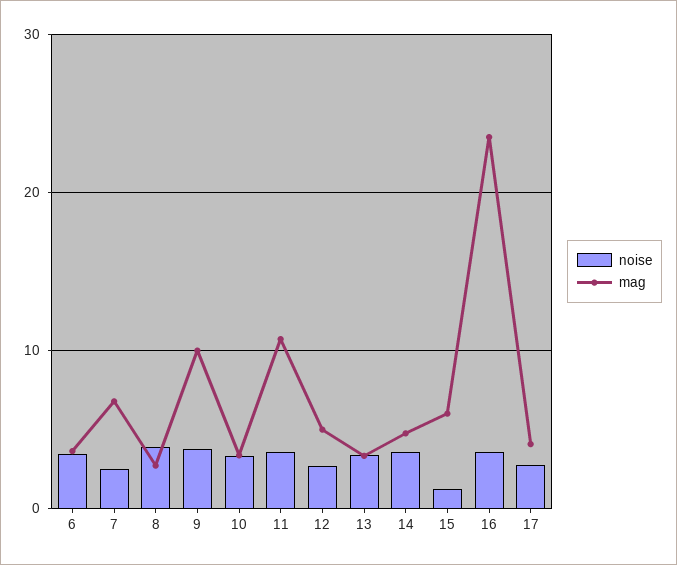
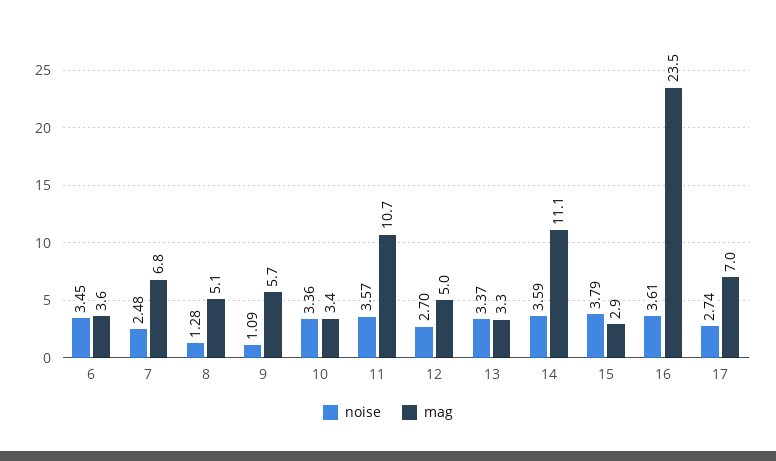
  {
    "noise": {
      "6": 3.45,
      "7": 2.48,
-     "8": 4,
+     "8": 1.28,
-     "9": 4,
+     "9": 1.09,
      "10": 3.36,
      "11": 3.57,
      "12": 2.7,
      "13": 3.37,
      "14": 3.59,
-     "15": 1,
+     "15": 3.79,
      "16": 3.61,
      "17": 2.74
    },
    "mag": {
      "6": 3.6,
      "7": 6.8,
-     "8": 3,
+     "8": 5.1,
-     "9": 10,
+     "9": 5.7,
      "10": 3.4,
      "11": 10.7,
      "12": 5,
      "13": 3.3,
-     "14": 5,
+     "14": 11.1,
-     "15": 6,
+     "15": 2.9,
      "16": 23.5,
-     "17": 4
+     "17": 7
    }
  }

